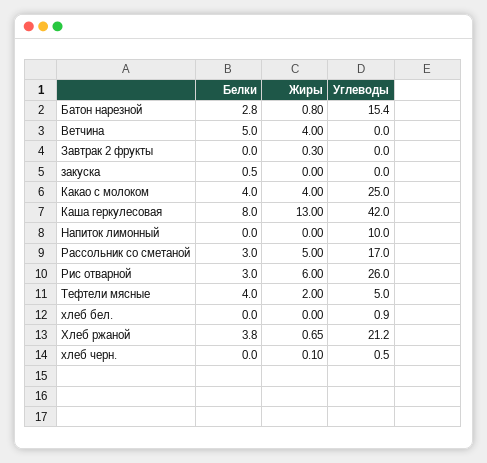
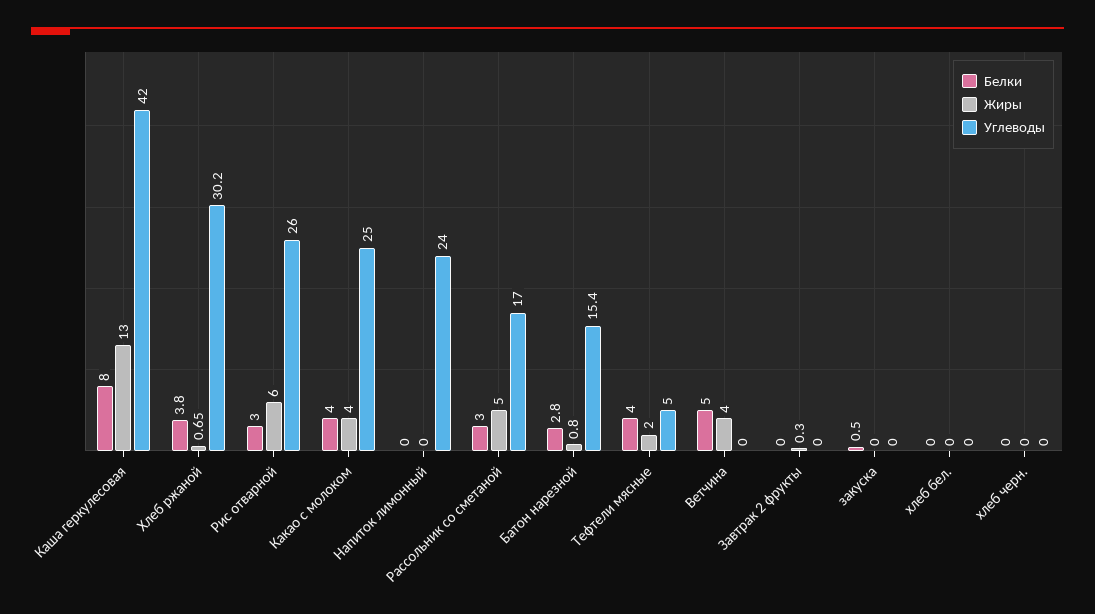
  {
    "Белки": {
      "Батон нарезной": 2.8,
      "Ветчина": 5,
      "Завтрак 2 фрукты": 0,
      "закуска": 0.5,
      "Какао с молоком": 4,
      "Каша геркулесовая": 8,
      "Напиток лимонный": 0,
      "Рассольник со сметаной": 3,
      "Рис отварной": 3,
      "Тефтели мясные": 4,
      "хлеб бел.": 0,
      "Хлеб ржаной": 3.8,
      "хлеб черн.": 0
    },
    "Жиры": {
      "Батон нарезной": 0.8,
      "Ветчина": 4,
      "Завтрак 2 фрукты": 0.3,
      "закуска": 0,
      "Какао с молоком": 4,
      "Каша геркулесовая": 13,
      "Напиток лимонный": 0,
      "Рассольник со сметаной": 5,
      "Рис отварной": 6,
      "Тефтели мясные": 2,
      "хлеб бел.": 0,
      "Хлеб ржаной": 0.65,
-     "хлеб черн.": 0.1
+     "хлеб черн.": 0
    },
    "Углеводы": {
      "Батон нарезной": 15.4,
      "Ветчина": 0,
      "Завтрак 2 фрукты": 0,
      "закуска": 0,
      "Какао с молоком": 25,
      "Каша геркулесовая": 42,
-     "Напиток лимонный": 10,
+     "Напиток лимонный": 24,
      "Рассольник со сметаной": 17,
      "Рис отварной": 26,
      "Тефтели мясные": 5,
-     "хлеб бел.": 0.9,
+     "хлеб бел.": 0,
-     "Хлеб ржаной": 21.2,
+     "Хлеб ржаной": 30.2,
-     "хлеб черн.": 0.5
+     "хлеб черн.": 0
    }
  }

